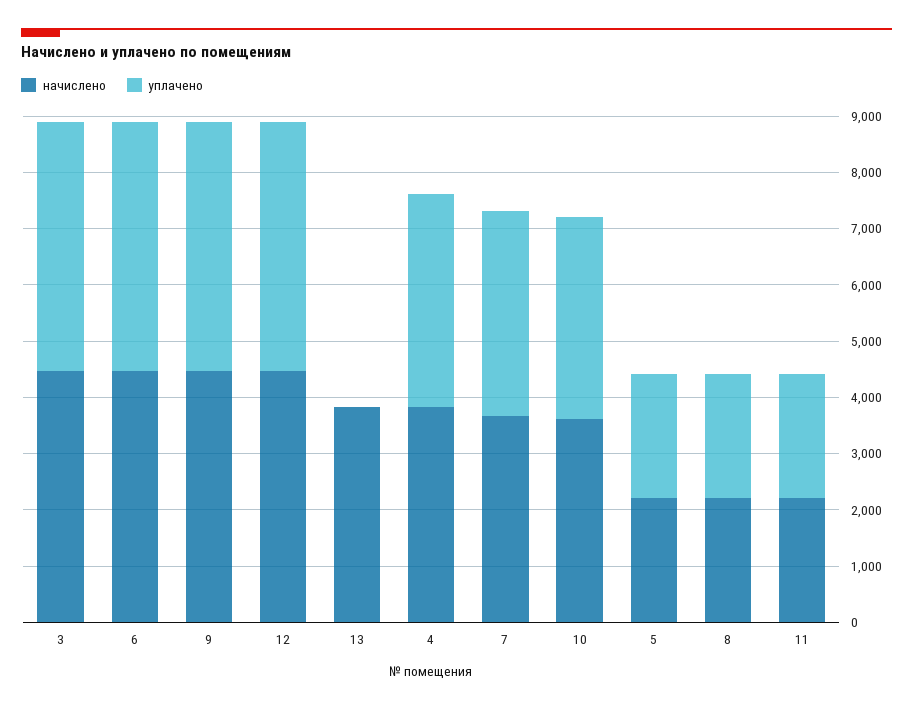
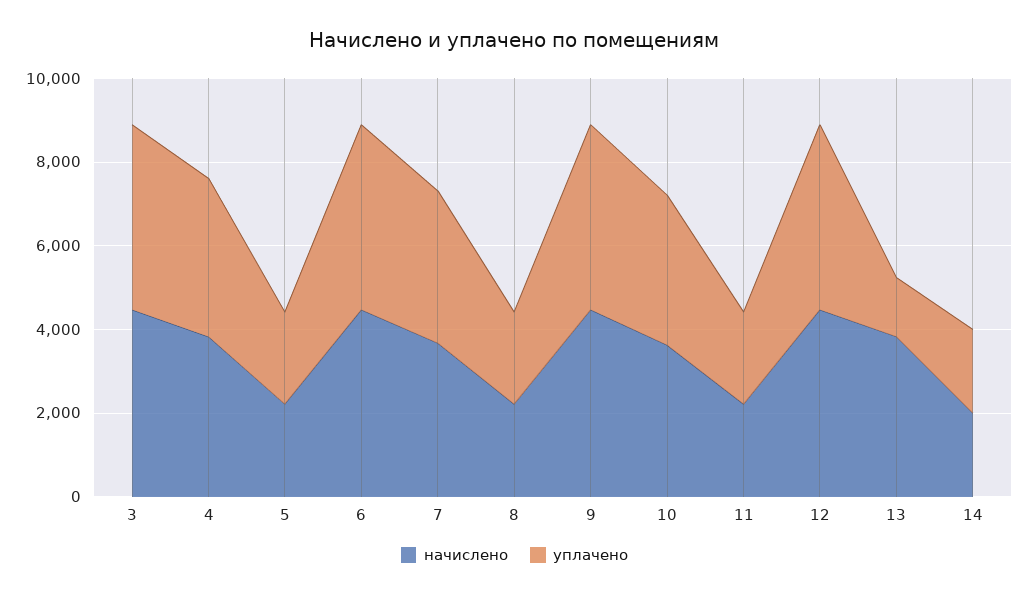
  {
    "начислено": {
      "3": 4400,
      "6": 4400,
      "9": 4400,
      "12": 4400,
      "13": 3800,
      "4": 3800,
      "7": 3600,
      "10": 3600,
      "5": 2200,
      "8": 2200,
-     "11": 2200
+     "11": 2200,
+     "14": 2000
    },
    "уплачено": {
      "3": 4400,
      "6": 4400,
      "9": 4400,
      "12": 4400,
-     "13": 0,
+     "13": 1500,
      "4": 3800,
      "7": 3600,
      "10": 3600,
      "5": 2200,
      "8": 2200,
-     "11": 2200
+     "11": 2200,
+     "14": 2000
    }
  }

